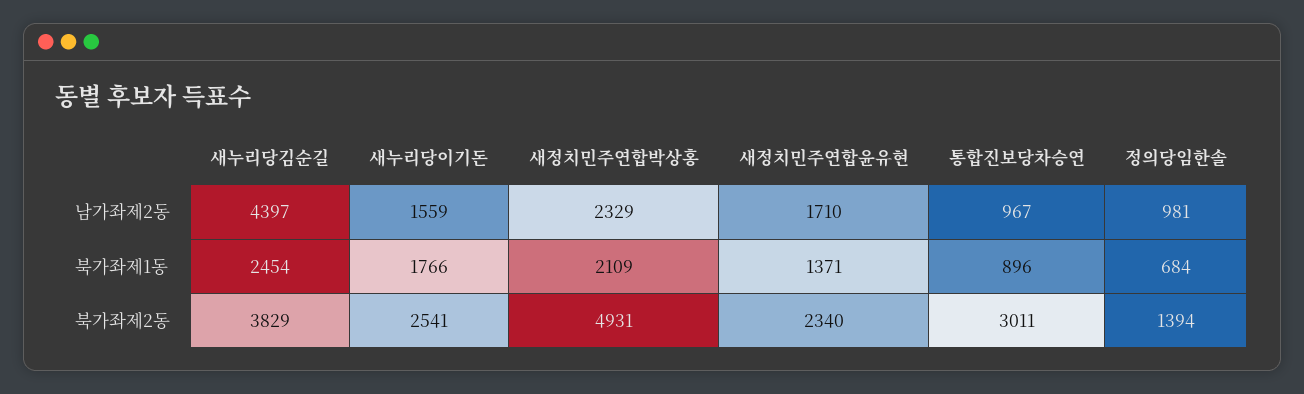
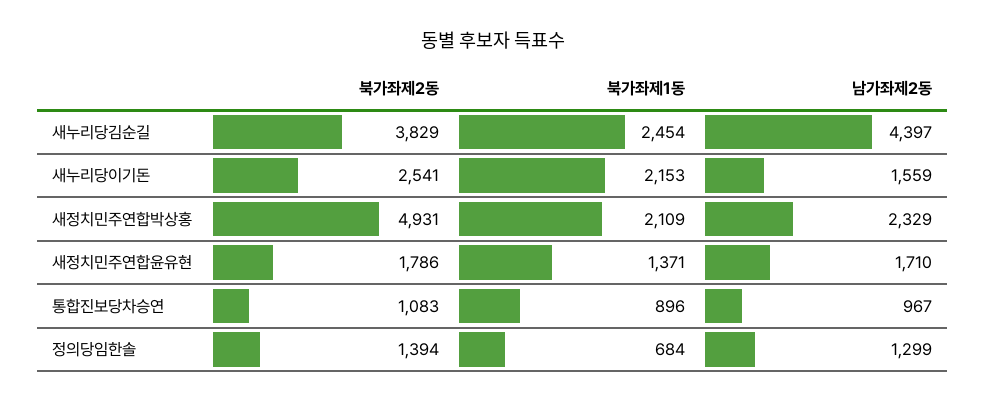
  {
    "새누리당김순길": {
      "남가좌제2동": 4397,
      "북가좌제1동": 2454,
      "북가좌제2동": 3829
    },
    "새누리당이기돈": {
      "남가좌제2동": 1559,
-     "북가좌제1동": 1766,
+     "북가좌제1동": 2153,
      "북가좌제2동": 2541
    },
    "새정치민주연합박상홍": {
      "남가좌제2동": 2329,
      "북가좌제1동": 2109,
      "북가좌제2동": 4931
    },
    "새정치민주연합윤유현": {
      "남가좌제2동": 1710,
      "북가좌제1동": 1371,
-     "북가좌제2동": 2340
+     "북가좌제2동": 1786
    },
    "통합진보당차승연": {
      "남가좌제2동": 967,
      "북가좌제1동": 896,
-     "북가좌제2동": 3011
+     "북가좌제2동": 1083
    },
    "정의당임한솔": {
-     "남가좌제2동": 981,
+     "남가좌제2동": 1299,
      "북가좌제1동": 684,
      "북가좌제2동": 1394
    }
  }

